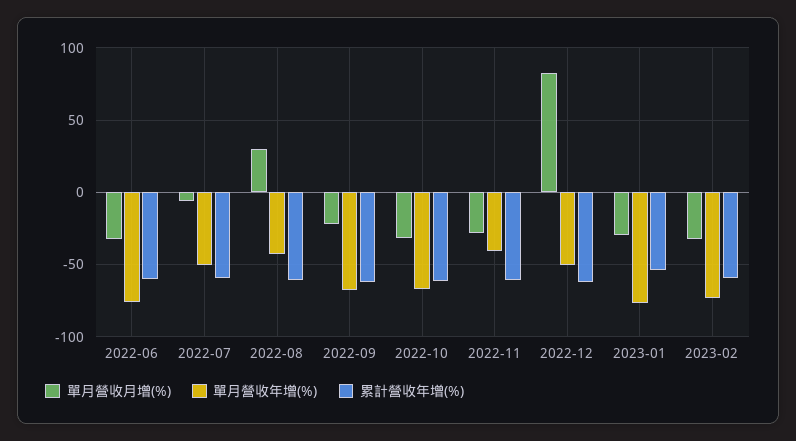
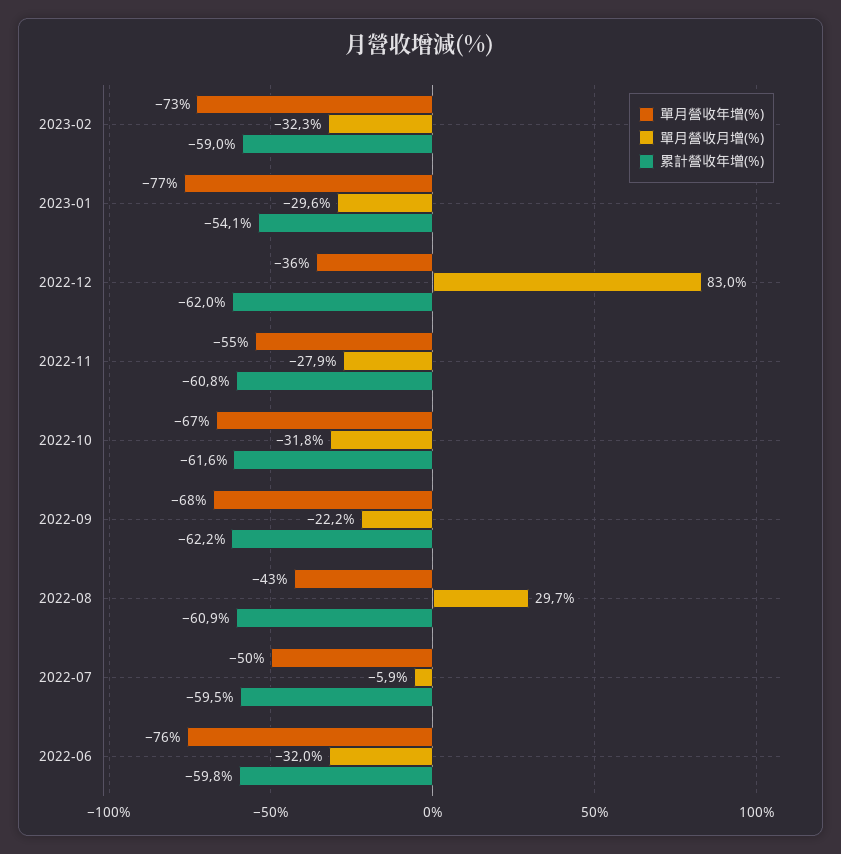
  {
    "單月營收月增(%)": {
      "2022-06": -32,
      "2022-07": -5.9,
      "2022-08": 29.7,
      "2022-09": -22.2,
      "2022-10": -31.8,
      "2022-11": -27.9,
      "2022-12": 83,
      "2023-01": -29.6,
      "2023-02": -32.3
    },
    "單月營收年增(%)": {
      "2022-06": -76,
      "2022-07": -50,
      "2022-08": -43,
      "2022-09": -68,
      "2022-10": -67,
-     "2022-11": -40,
+     "2022-11": -55,
-     "2022-12": -50,
+     "2022-12": -36,
      "2023-01": -77,
      "2023-02": -73
    },
    "累計營收年增(%)": {
      "2022-06": -59.8,
      "2022-07": -59.5,
      "2022-08": -60.9,
      "2022-09": -62.2,
      "2022-10": -61.6,
      "2022-11": -60.8,
      "2022-12": -62,
      "2023-01": -54.1,
      "2023-02": -59
    }
  }

